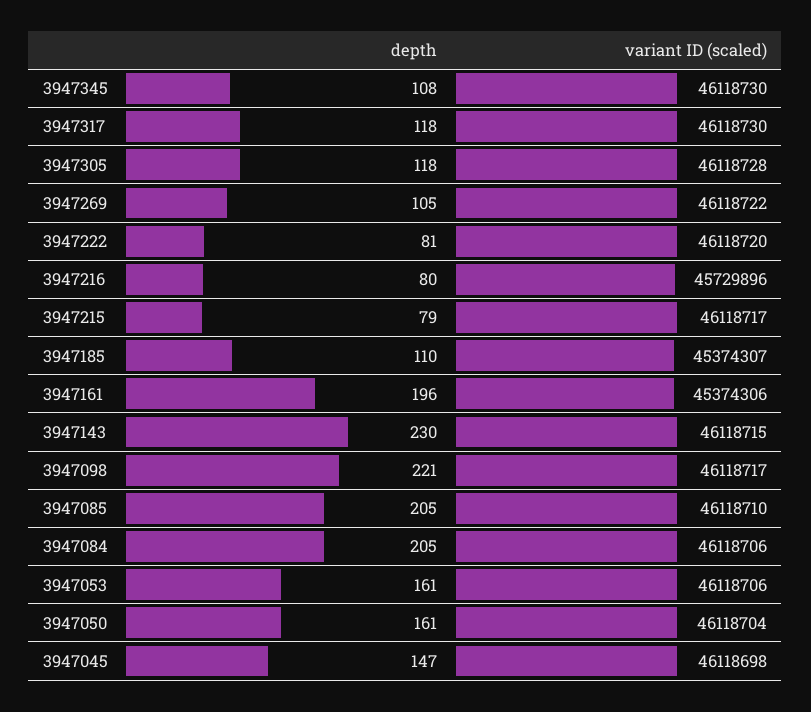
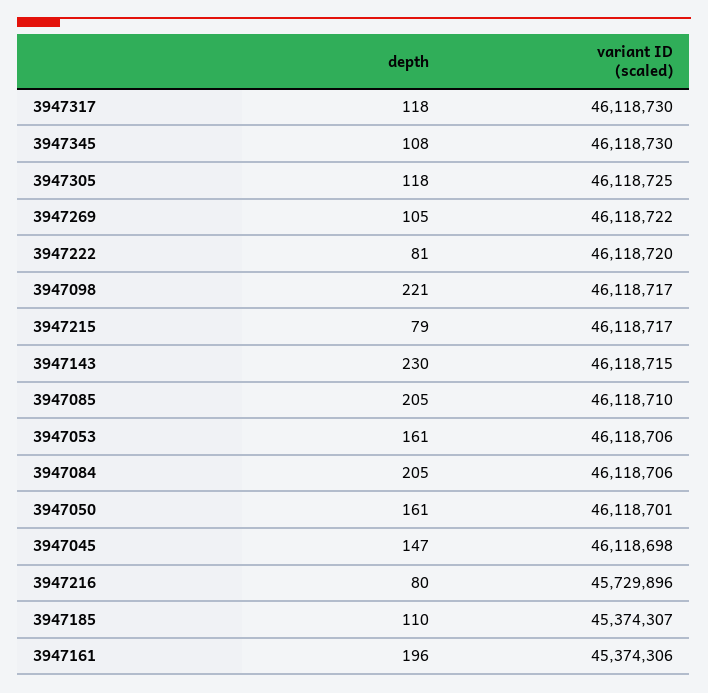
  {
    "depth": {
      "3947345": 108,
      "3947317": 118,
      "3947305": 118,
      "3947269": 105,
      "3947222": 81,
      "3947216": 80,
      "3947215": 79,
      "3947185": 110,
      "3947161": 196,
      "3947143": 230,
      "3947098": 221,
      "3947085": 205,
      "3947084": 205,
      "3947053": 161,
      "3947050": 161,
      "3947045": 147
    },
    "variant ID (scaled)": {
      "3947345": 46118730,
      "3947317": 46118730,
-     "3947305": 46118728,
+     "3947305": 46118725,
      "3947269": 46118722,
      "3947222": 46118720,
      "3947216": 45729896,
      "3947215": 46118717,
      "3947185": 45374307,
      "3947161": 45374306,
      "3947143": 46118715,
      "3947098": 46118717,
      "3947085": 46118710,
      "3947084": 46118706,
      "3947053": 46118706,
-     "3947050": 46118704,
+     "3947050": 46118701,
      "3947045": 46118698
    }
  }

